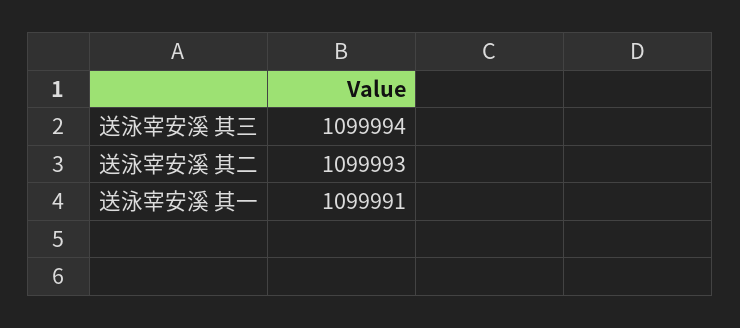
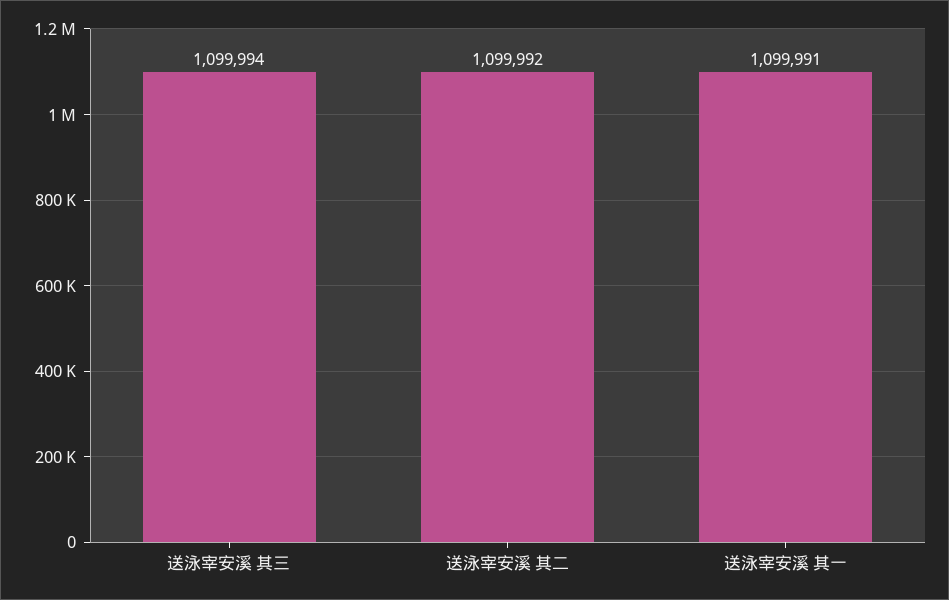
  {
    "送泳宰安溪 其三": 1099994,
-   "送泳宰安溪 其二": 1099993,
+   "送泳宰安溪 其二": 1099992,
    "送泳宰安溪 其一": 1099991
  }

